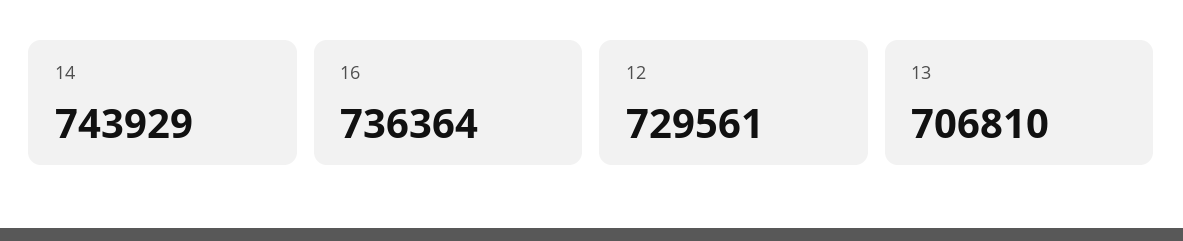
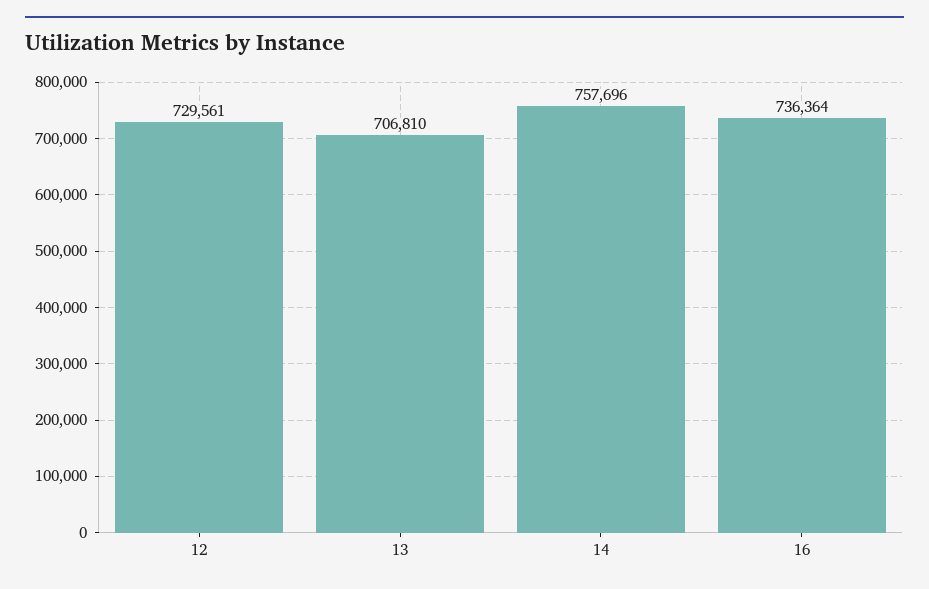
  {
-   "14": 743929,
+   "14": 757696,
    "16": 736364,
    "12": 729561,
    "13": 706810
  }

